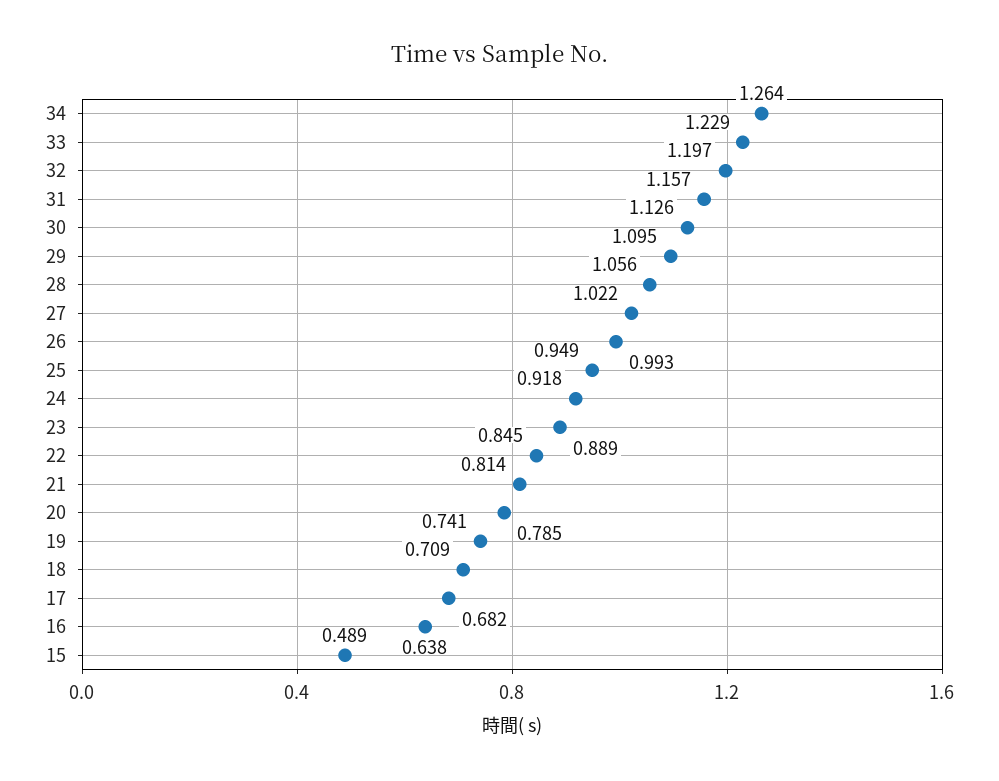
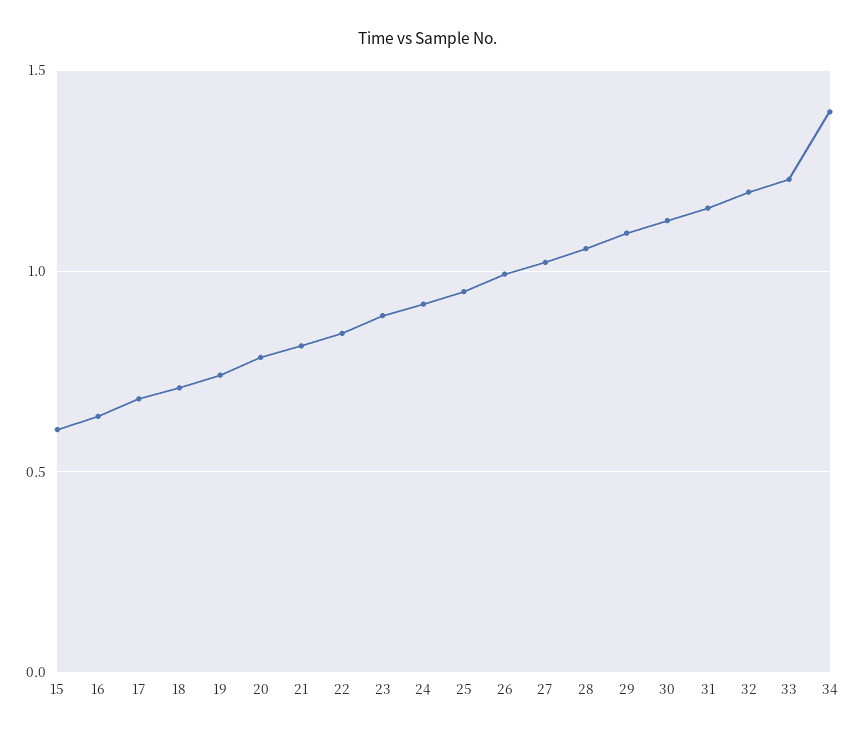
  {
-   "34": 1.264,
+   "34": 1.4,
    "33": 1.229,
    "32": 1.197,
    "31": 1.157,
    "30": 1.126,
    "29": 1.095,
    "28": 1.056,
    "27": 1.022,
    "26": 0.993,
    "25": 0.949,
    "24": 0.918,
    "23": 0.889,
    "22": 0.845,
    "21": 0.814,
    "20": 0.785,
    "19": 0.741,
    "18": 0.709,
    "17": 0.682,
    "16": 0.638,
-   "15": 0.489
+   "15": 0.6
  }

